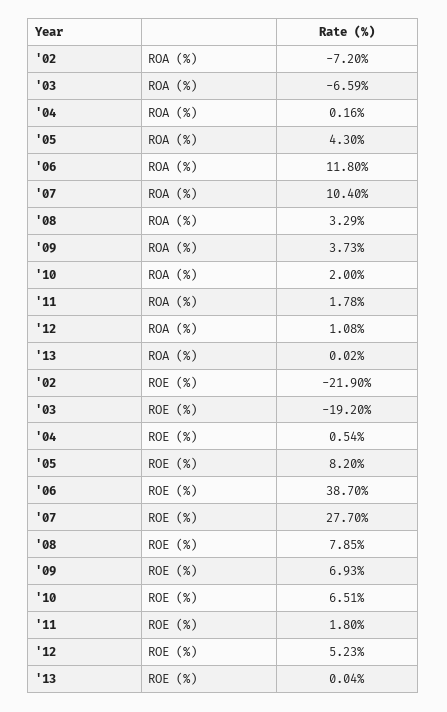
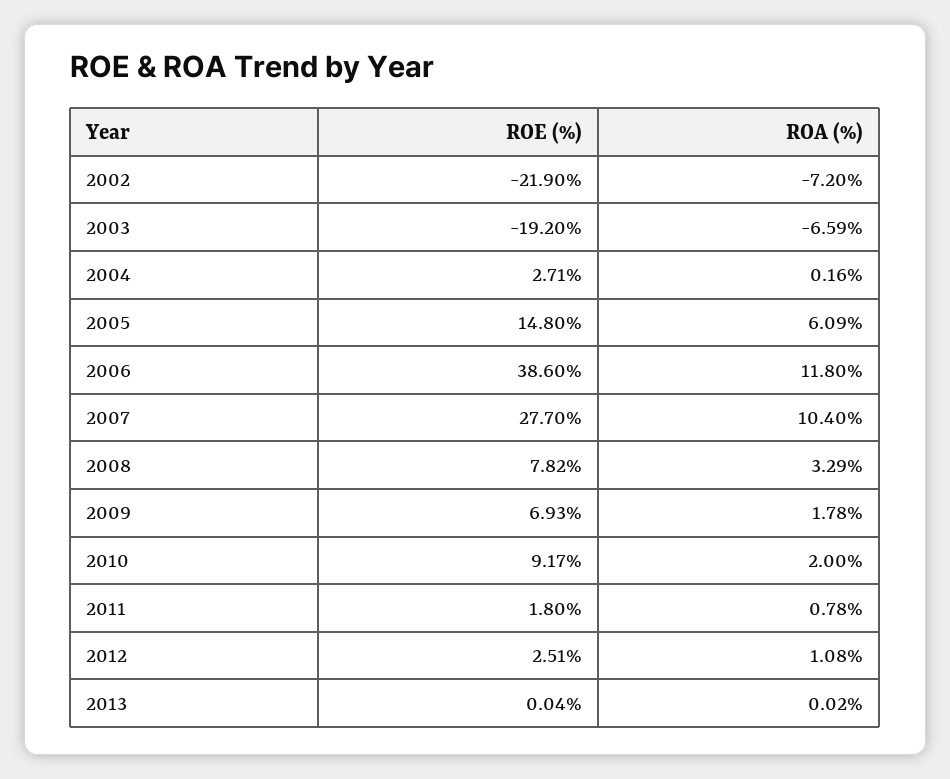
  {
    "'02": {
      "ROA (%)": -7.2,
      "ROE (%)": -21.9
    },
    "'03": {
      "ROA (%)": -6.59,
      "ROE (%)": -19.2
    },
    "'04": {
      "ROA (%)": 0.16,
-     "ROE (%)": 0.54
+     "ROE (%)": 2.71
    },
    "'05": {
-     "ROA (%)": 4.3,
+     "ROA (%)": 6.09,
-     "ROE (%)": 8.2
+     "ROE (%)": 14.8
    },
    "'06": {
      "ROA (%)": 11.8,
-     "ROE (%)": 38.7
+     "ROE (%)": 38.6
    },
    "'07": {
      "ROA (%)": 10.4,
      "ROE (%)": 27.7
    },
    "'08": {
      "ROA (%)": 3.29,
-     "ROE (%)": 7.85
+     "ROE (%)": 7.82
    },
    "'09": {
-     "ROA (%)": 3.73,
+     "ROA (%)": 1.78,
      "ROE (%)": 6.93
    },
    "'10": {
      "ROA (%)": 2,
-     "ROE (%)": 6.51
+     "ROE (%)": 9.17
    },
    "'11": {
-     "ROA (%)": 1.78,
+     "ROA (%)": 0.78,
      "ROE (%)": 1.8
    },
    "'12": {
      "ROA (%)": 1.08,
-     "ROE (%)": 5.23
+     "ROE (%)": 2.51
    },
    "'13": {
      "ROA (%)": 0.02,
      "ROE (%)": 0.04
    }
  }

